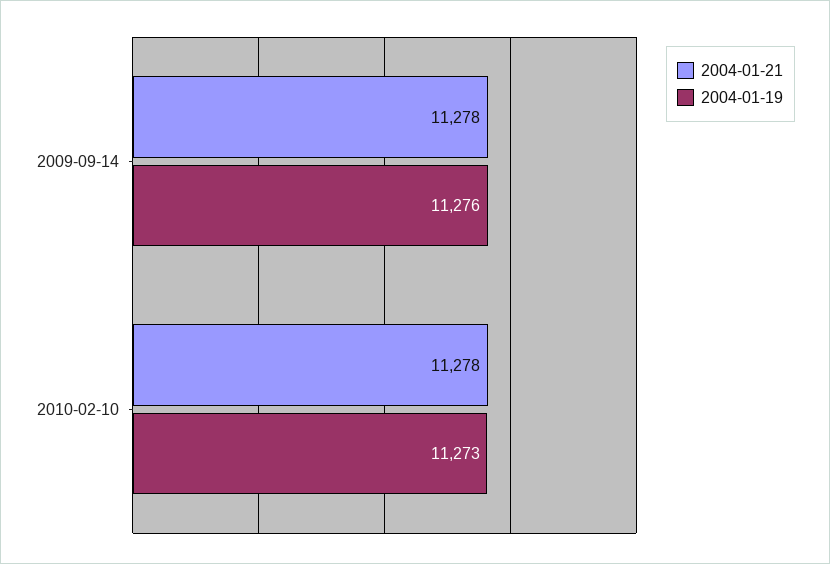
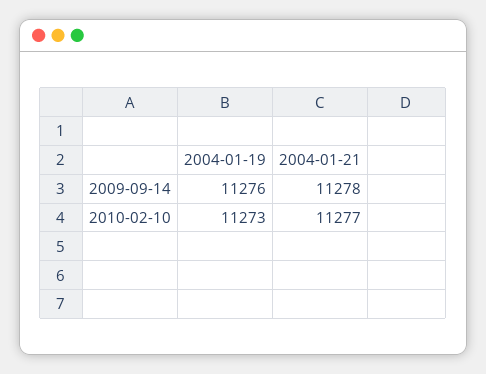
  {
    "2004-01-21": {
      "2009-09-14": 11278,
-     "2010-02-10": 11278
+     "2010-02-10": 11277
    },
    "2004-01-19": {
      "2009-09-14": 11276,
      "2010-02-10": 11273
    }
  }

